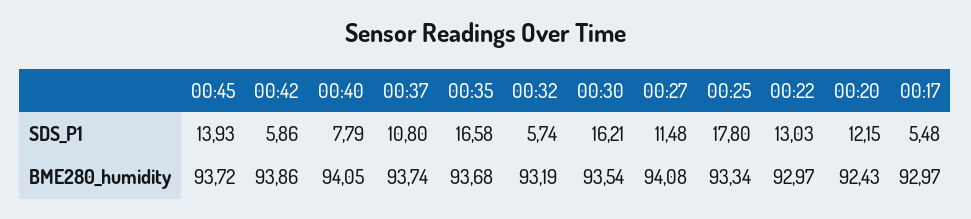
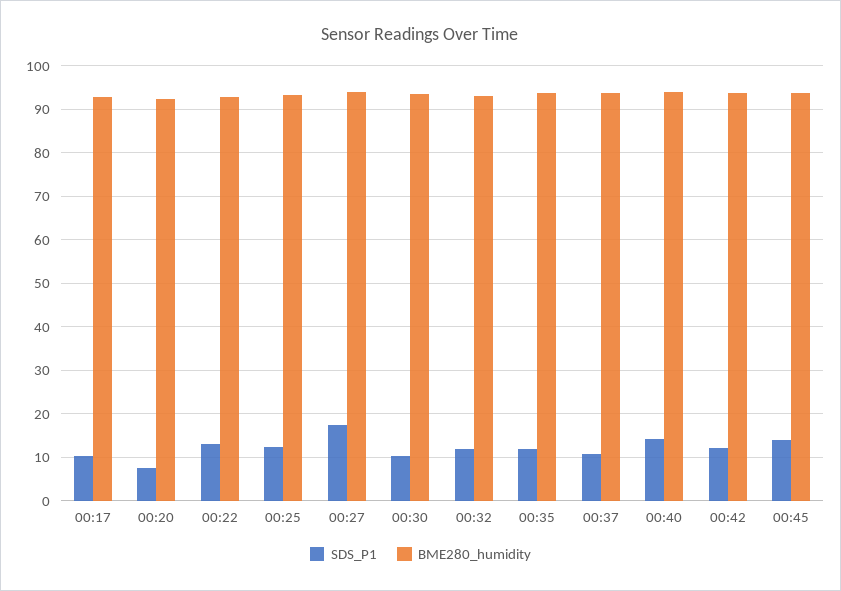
  {
    "SDS_P1": {
      "00:45": 13.93,
-     "00:42": 5.86,
+     "00:42": 12,
-     "00:40": 7.79,
+     "00:40": 14,
      "00:37": 10.8,
-     "00:35": 16.58,
+     "00:35": 12,
-     "00:32": 5.74,
+     "00:32": 12,
-     "00:30": 16.21,
+     "00:30": 10,
-     "00:27": 11.48,
+     "00:27": 18,
-     "00:25": 17.8,
+     "00:25": 12,
      "00:22": 13.03,
-     "00:20": 12.15,
+     "00:20": 8,
-     "00:17": 5.48
+     "00:17": 10
    },
    "BME280_humidity": {
      "00:45": 93.72,
      "00:42": 93.86,
      "00:40": 94.05,
      "00:37": 93.74,
      "00:35": 93.68,
      "00:32": 93.19,
      "00:30": 93.54,
      "00:27": 94.08,
      "00:25": 93.34,
      "00:22": 92.97,
      "00:20": 92.43,
      "00:17": 92.97
    }
  }

